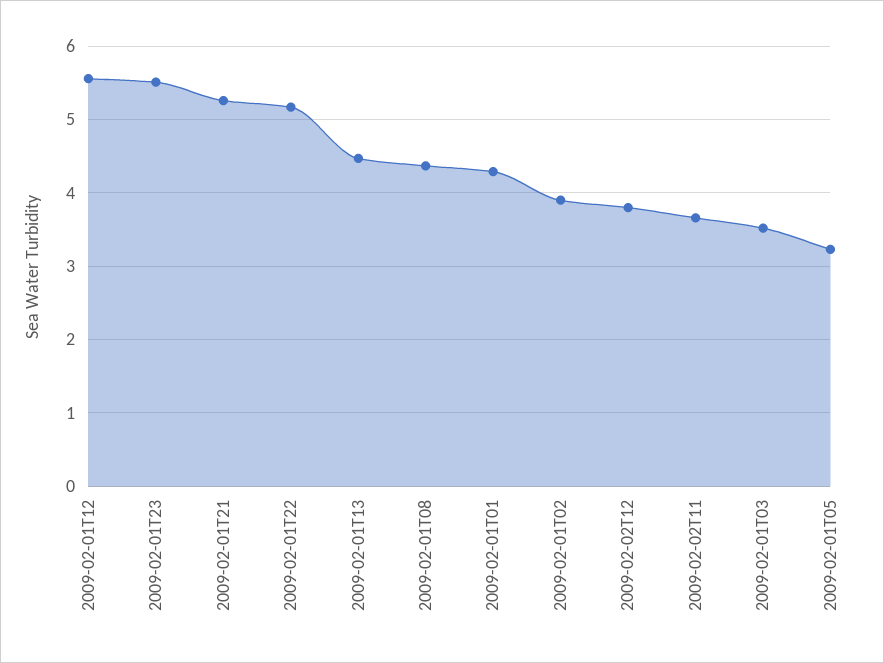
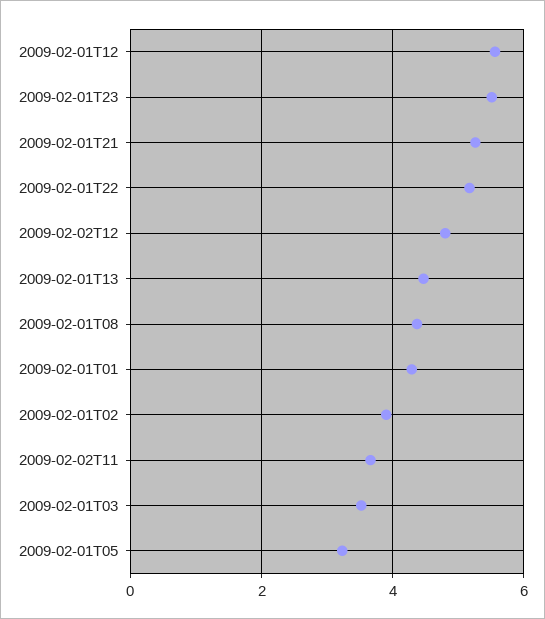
  {
    "2009-02-01T12": 5.6,
    "2009-02-01T23": 5.5,
    "2009-02-01T21": 5.3,
    "2009-02-01T22": 5.2,
    "2009-02-01T13": 4.5,
    "2009-02-01T08": 4.4,
    "2009-02-01T01": 4.3,
    "2009-02-01T02": 3.9,
-   "2009-02-02T12": 3.8,
+   "2009-02-02T12": 4.8,
    "2009-02-02T11": 3.7,
    "2009-02-01T03": 3.5,
    "2009-02-01T05": 3.2
  }

